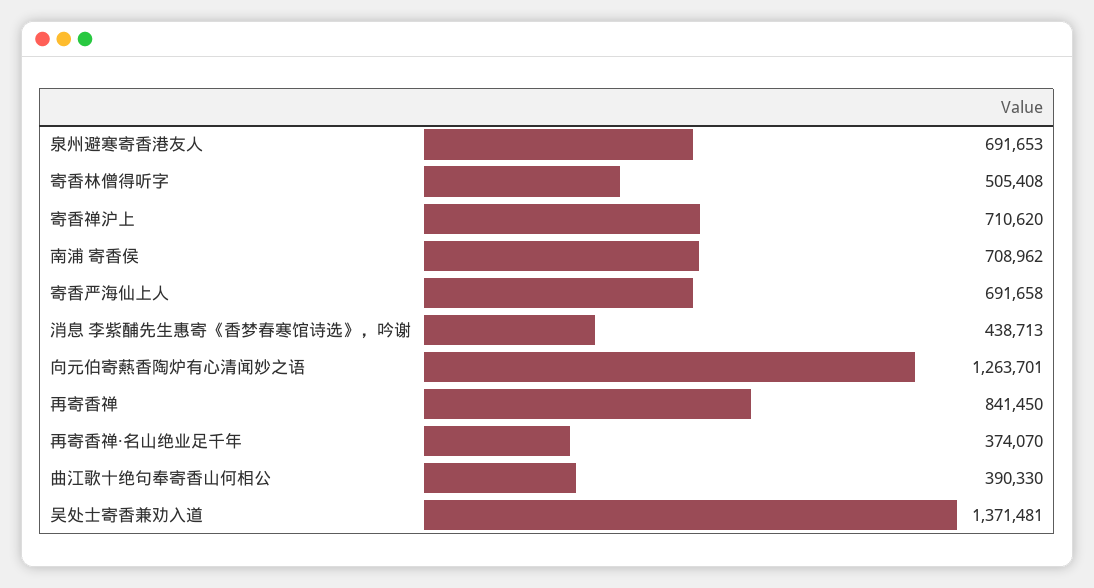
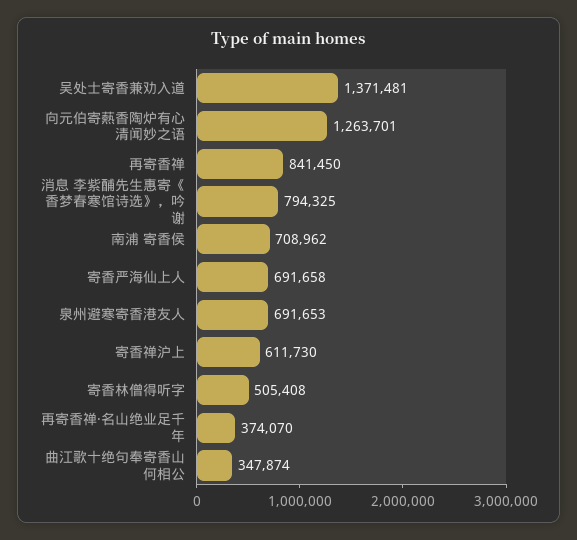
  {
    "泉州避寒寄香港友人": 691653,
    "寄香林僧得听字": 505408,
-   "寄香禅沪上": 710620,
+   "寄香禅沪上": 611730,
    "南浦 寄香侯": 708962,
    "寄香严海仙上人": 691658,
-   "消息 李紫酺先生惠寄《香梦春寒馆诗选》，吟谢": 438713,
+   "消息 李紫酺先生惠寄《香梦春寒馆诗选》，吟谢": 794325,
    "向元伯寄爇香陶炉有心清闻妙之语": 1263701,
    "再寄香禅": 841450,
    "再寄香禅·名山绝业足千年": 374070,
-   "曲江歌十绝句奉寄香山何相公": 390330,
+   "曲江歌十绝句奉寄香山何相公": 347874,
    "吴处士寄香兼劝入道": 1371481
  }

